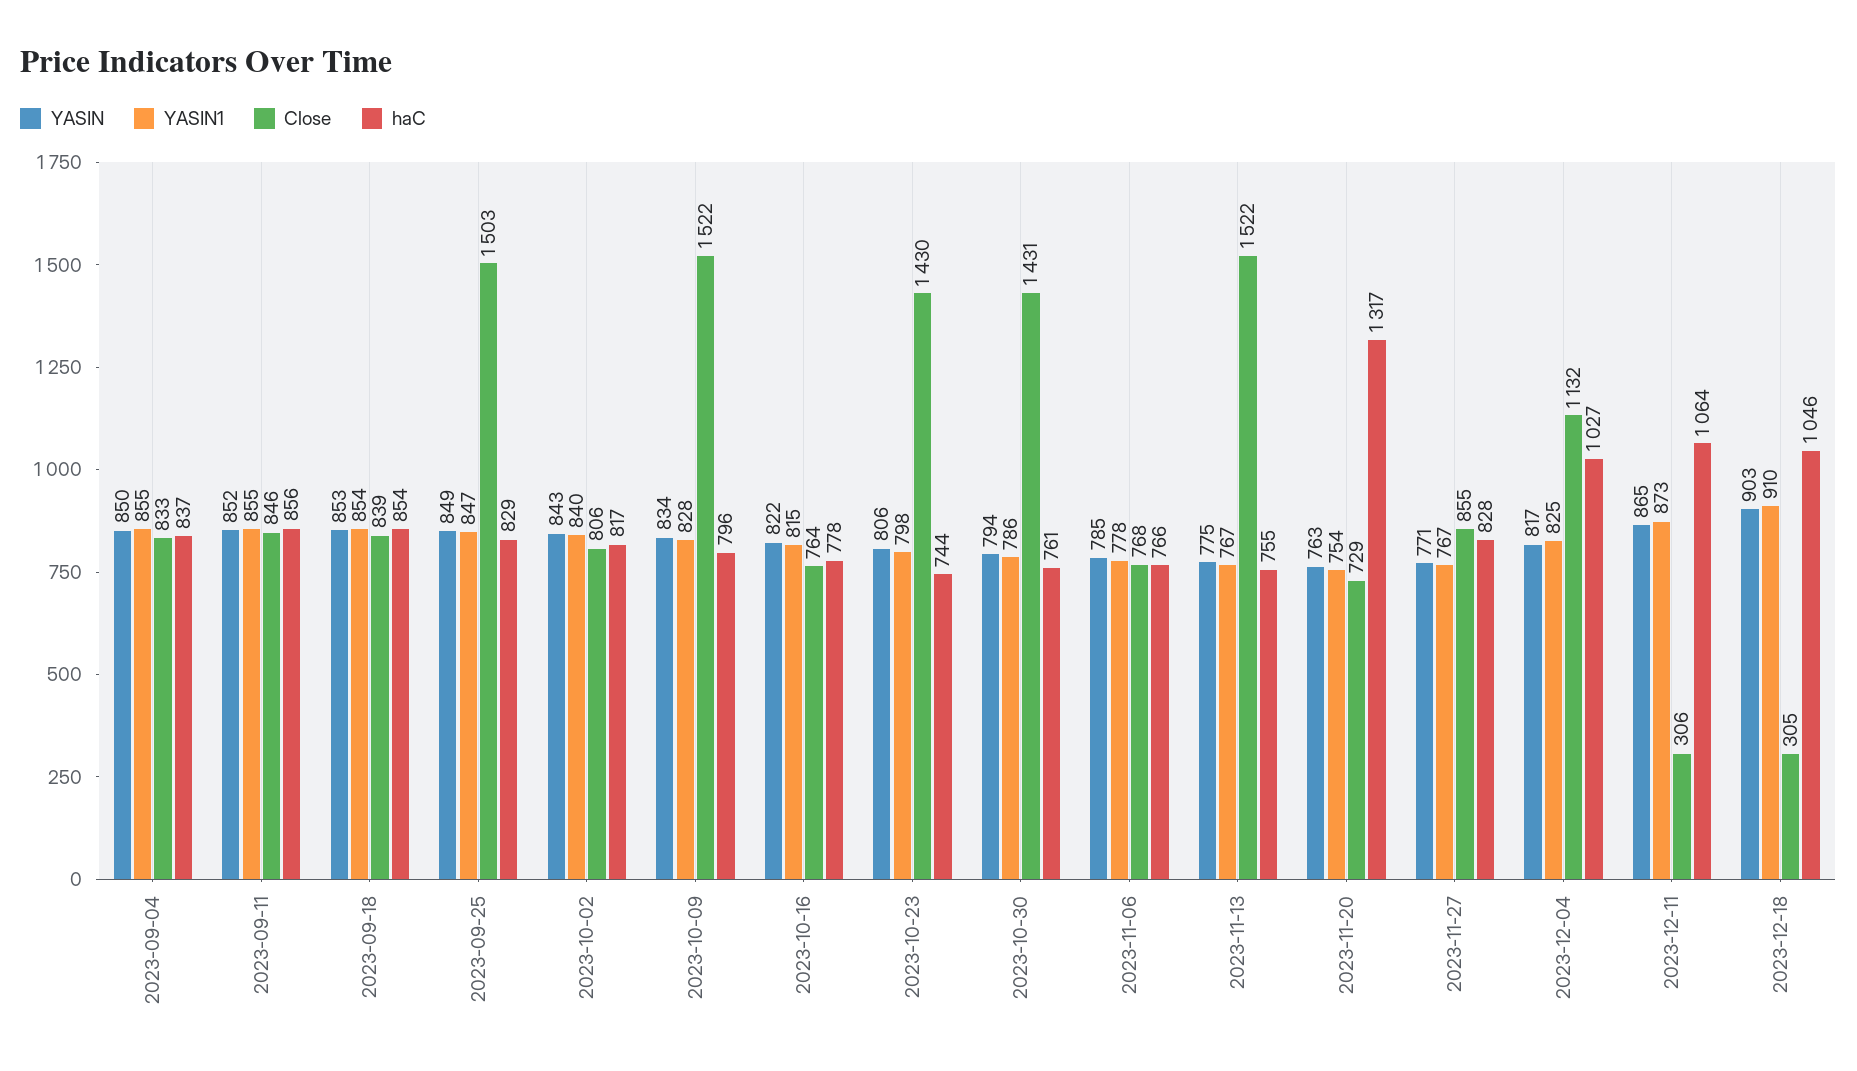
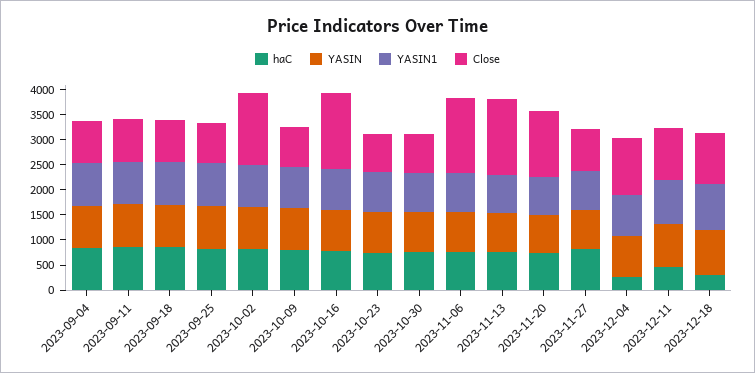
  {
    "YASIN": {
      "2023-09-04": 850,
      "2023-09-11": 852,
      "2023-09-18": 853,
      "2023-09-25": 849,
      "2023-10-02": 843,
      "2023-10-09": 834,
      "2023-10-16": 822,
      "2023-10-23": 806,
      "2023-10-30": 794,
      "2023-11-06": 785,
      "2023-11-13": 775,
      "2023-11-20": 763,
      "2023-11-27": 771,
      "2023-12-04": 817,
      "2023-12-11": 865,
      "2023-12-18": 903
    },
    "YASIN1": {
      "2023-09-04": 855,
      "2023-09-11": 855,
      "2023-09-18": 854,
      "2023-09-25": 847,
      "2023-10-02": 840,
      "2023-10-09": 828,
      "2023-10-16": 815,
      "2023-10-23": 798,
      "2023-10-30": 786,
      "2023-11-06": 778,
      "2023-11-13": 767,
      "2023-11-20": 754,
      "2023-11-27": 767,
      "2023-12-04": 825,
      "2023-12-11": 873,
      "2023-12-18": 910
    },
    "Close": {
      "2023-09-04": 833,
      "2023-09-11": 846,
      "2023-09-18": 839,
-     "2023-09-25": 1503,
+     "2023-09-25": 750,
-     "2023-10-02": 806,
+     "2023-10-02": 1500,
-     "2023-10-09": 1522,
+     "2023-10-09": 750,
-     "2023-10-16": 764,
+     "2023-10-16": 1500,
-     "2023-10-23": 1430,
+     "2023-10-23": 750,
-     "2023-10-30": 1431,
+     "2023-10-30": 750,
-     "2023-11-06": 768,
+     "2023-11-06": 1500,
      "2023-11-13": 1522,
-     "2023-11-20": 729,
+     "2023-11-20": 1250,
      "2023-11-27": 855,
      "2023-12-04": 1132,
-     "2023-12-11": 306,
+     "2023-12-11": 1000,
-     "2023-12-18": 305
+     "2023-12-18": 1000
    },
    "haC": {
      "2023-09-04": 837,
      "2023-09-11": 856,
      "2023-09-18": 854,
      "2023-09-25": 829,
      "2023-10-02": 817,
      "2023-10-09": 796,
      "2023-10-16": 778,
      "2023-10-23": 744,
      "2023-10-30": 761,
      "2023-11-06": 766,
      "2023-11-13": 755,
-     "2023-11-20": 1317,
+     "2023-11-20": 750,
      "2023-11-27": 828,
-     "2023-12-04": 1027,
+     "2023-12-04": 250,
-     "2023-12-11": 1064,
+     "2023-12-11": 500,
-     "2023-12-18": 1046
+     "2023-12-18": 250
    }
  }

